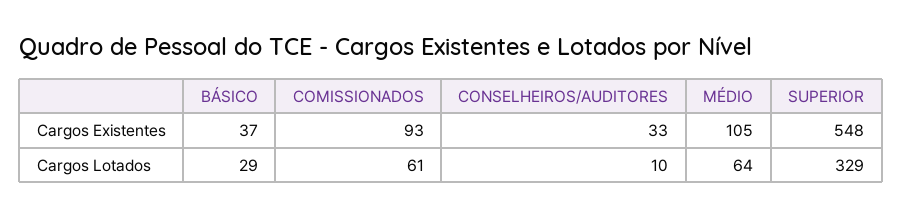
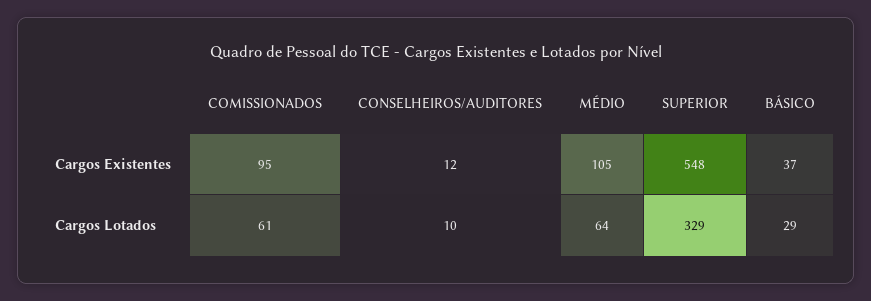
  {
    "BÁSICO": {
      "Cargos Existentes": 37,
      "Cargos Lotados": 29
    },
    "COMISSIONADOS": {
-     "Cargos Existentes": 93,
+     "Cargos Existentes": 95,
      "Cargos Lotados": 61
    },
    "CONSELHEIROS/AUDITORES": {
-     "Cargos Existentes": 33,
+     "Cargos Existentes": 12,
      "Cargos Lotados": 10
    },
    "MÉDIO": {
      "Cargos Existentes": 105,
      "Cargos Lotados": 64
    },
    "SUPERIOR": {
      "Cargos Existentes": 548,
      "Cargos Lotados": 329
    }
  }

